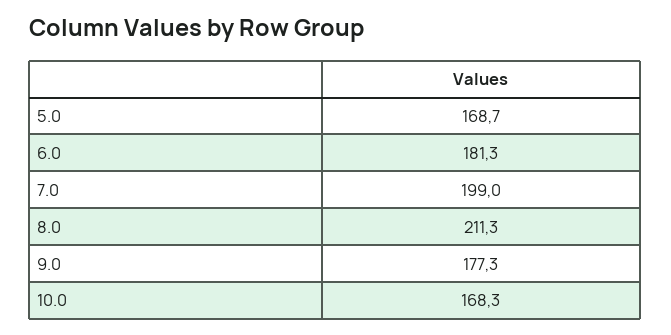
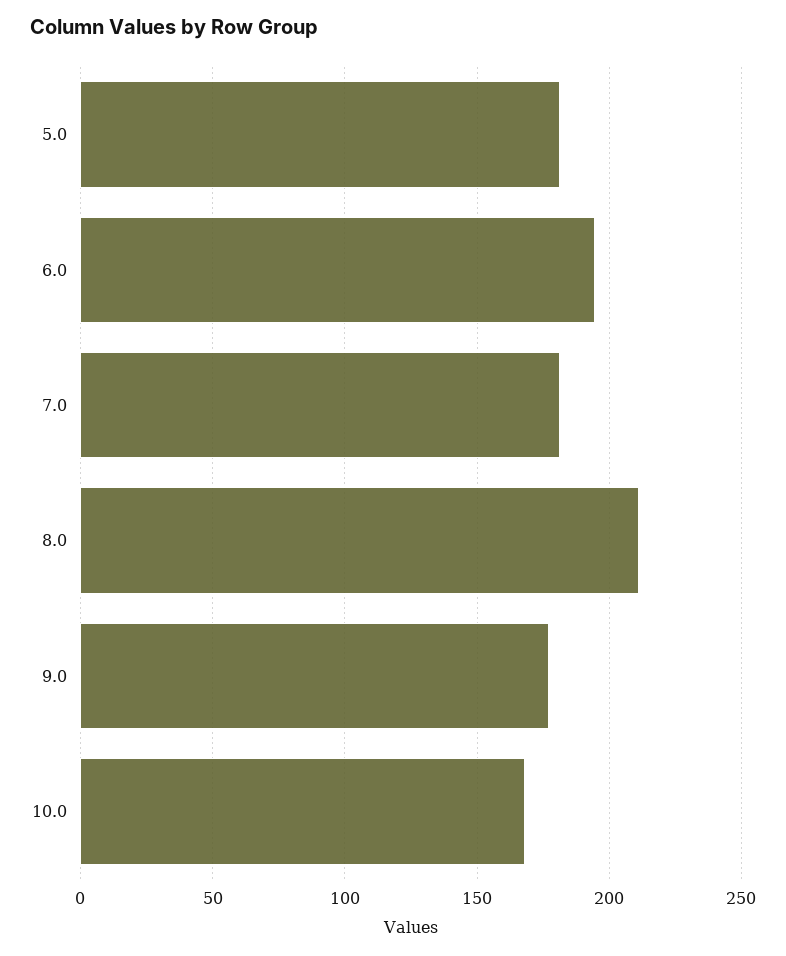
  {
-   "5.0": 168.7,
+   "5.0": 180,
-   "6.0": 181.3,
+   "6.0": 195,
-   "7.0": 199,
+   "7.0": 180,
    "8.0": 211.3,
    "9.0": 177.3,
    "10.0": 168.3
  }

